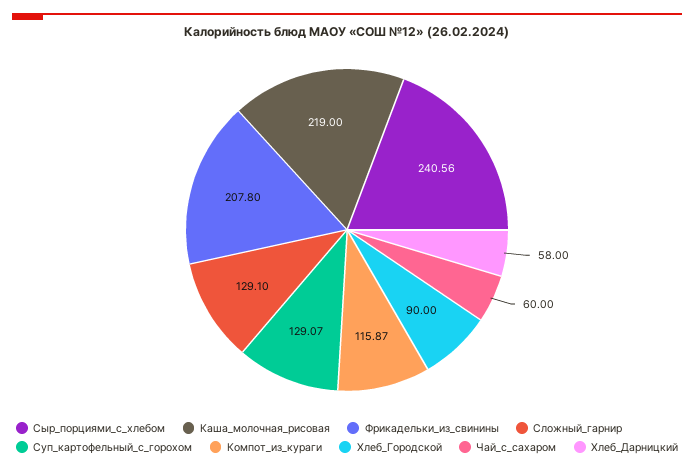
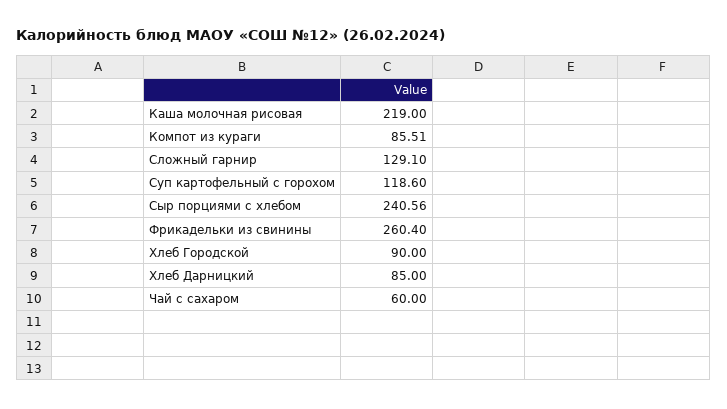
  {
    "Сыр_порциями_с_хлебом": 240.56,
    "Каша_молочная_рисовая": 219,
-   "Фрикадельки_из_свинины": 207.8,
+   "Фрикадельки_из_свинины": 260.4,
    "Сложный_гарнир": 129.1,
-   "Суп_картофельный_с_горохом": 129.07,
+   "Суп_картофельный_с_горохом": 118.6,
-   "Компот_из_кураги": 115.87,
+   "Компот_из_кураги": 85.51,
    "Хлеб_Городской": 90,
    "Чай_с_сахаром": 60,
-   "Хлеб_Дарницкий": 58
+   "Хлеб_Дарницкий": 85
  }

